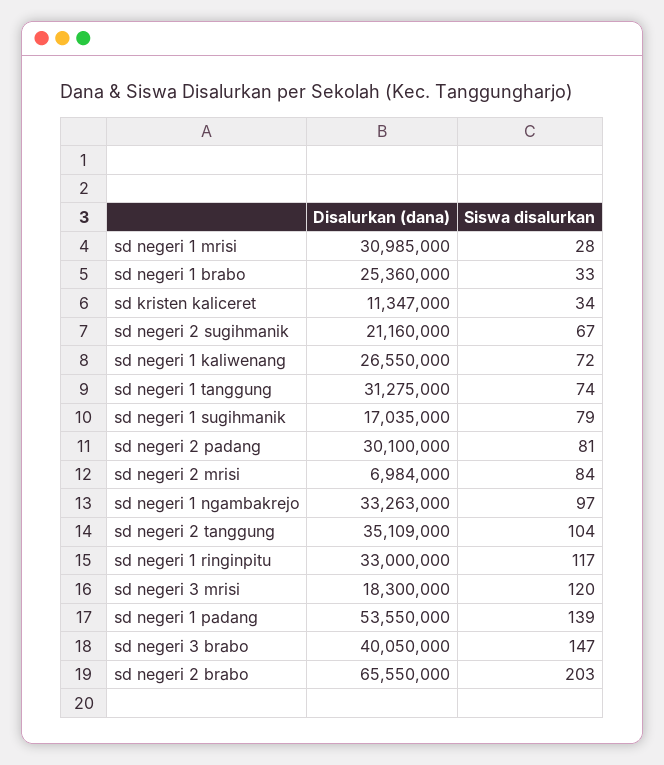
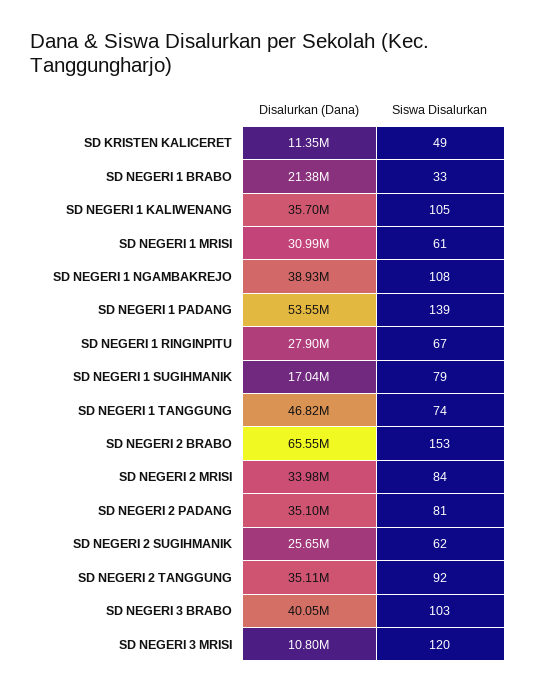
  {
    "Disalurkan (dana)": {
      "sd negeri 1 mrisi": 30985000,
-     "sd negeri 1 brabo": 25360000,
+     "sd negeri 1 brabo": 21380000,
      "sd kristen kaliceret": 11347000,
-     "sd negeri 2 sugihmanik": 21160000,
+     "sd negeri 2 sugihmanik": 25650000,
-     "sd negeri 1 kaliwenang": 26550000,
+     "sd negeri 1 kaliwenang": 35700000,
-     "sd negeri 1 tanggung": 31275000,
+     "sd negeri 1 tanggung": 46820000,
      "sd negeri 1 sugihmanik": 17035000,
-     "sd negeri 2 padang": 30100000,
+     "sd negeri 2 padang": 35100000,
-     "sd negeri 2 mrisi": 6984000,
+     "sd negeri 2 mrisi": 33980000,
-     "sd negeri 1 ngambakrejo": 33263000,
+     "sd negeri 1 ngambakrejo": 38930000,
      "sd negeri 2 tanggung": 35109000,
-     "sd negeri 1 ringinpitu": 33000000,
+     "sd negeri 1 ringinpitu": 27900000,
-     "sd negeri 3 mrisi": 18300000,
+     "sd negeri 3 mrisi": 10800000,
      "sd negeri 1 padang": 53550000,
      "sd negeri 3 brabo": 40050000,
      "sd negeri 2 brabo": 65550000
    },
    "Siswa disalurkan": {
-     "sd negeri 1 mrisi": 28,
+     "sd negeri 1 mrisi": 61,
      "sd negeri 1 brabo": 33,
-     "sd kristen kaliceret": 34,
+     "sd kristen kaliceret": 49,
-     "sd negeri 2 sugihmanik": 67,
+     "sd negeri 2 sugihmanik": 62,
-     "sd negeri 1 kaliwenang": 72,
+     "sd negeri 1 kaliwenang": 105,
      "sd negeri 1 tanggung": 74,
      "sd negeri 1 sugihmanik": 79,
      "sd negeri 2 padang": 81,
      "sd negeri 2 mrisi": 84,
-     "sd negeri 1 ngambakrejo": 97,
+     "sd negeri 1 ngambakrejo": 108,
-     "sd negeri 2 tanggung": 104,
+     "sd negeri 2 tanggung": 92,
-     "sd negeri 1 ringinpitu": 117,
+     "sd negeri 1 ringinpitu": 67,
      "sd negeri 3 mrisi": 120,
      "sd negeri 1 padang": 139,
-     "sd negeri 3 brabo": 147,
+     "sd negeri 3 brabo": 103,
-     "sd negeri 2 brabo": 203
+     "sd negeri 2 brabo": 153
    }
  }

